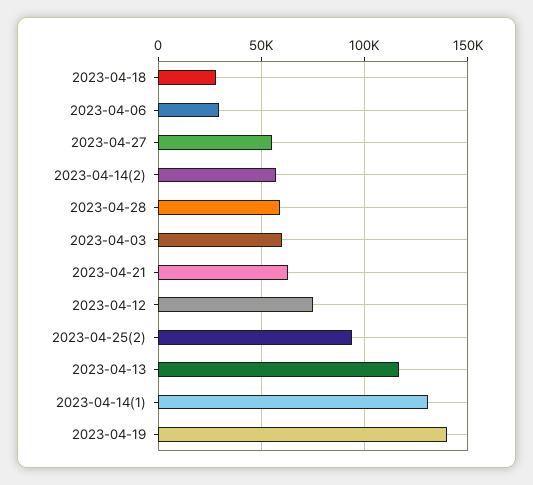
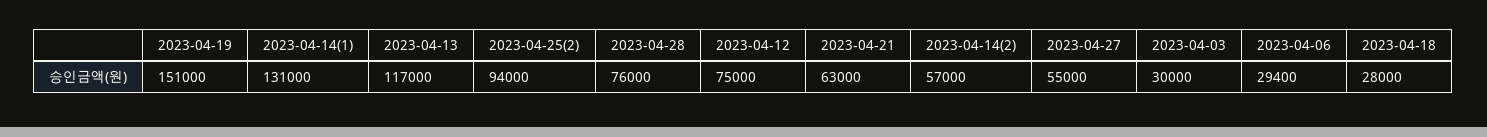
  {
    "2023-04-18": 28000,
    "2023-04-06": 29400,
    "2023-04-27": 55000,
    "2023-04-14(2)": 57000,
-   "2023-04-28": 60000,
+   "2023-04-28": 76000,
-   "2023-04-03": 60000,
+   "2023-04-03": 30000,
    "2023-04-21": 63000,
    "2023-04-12": 75000,
    "2023-04-25(2)": 94000,
    "2023-04-13": 117000,
    "2023-04-14(1)": 131000,
-   "2023-04-19": 140000
+   "2023-04-19": 151000
  }

